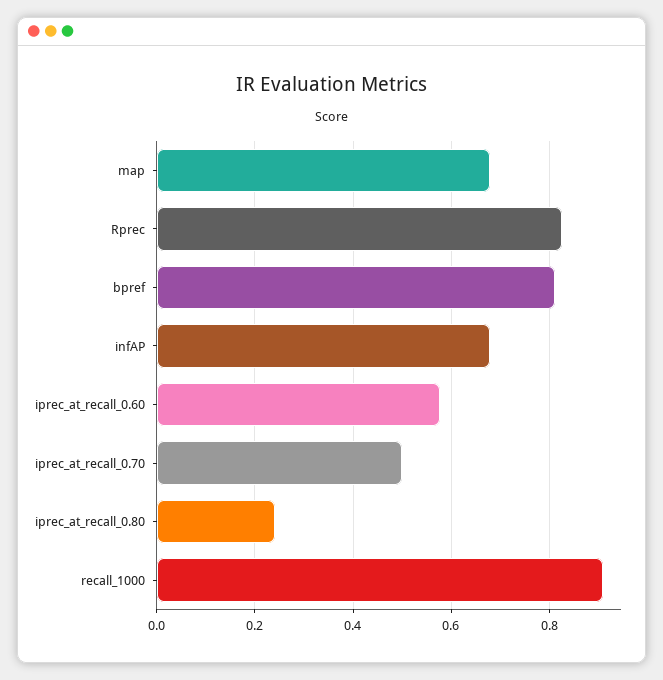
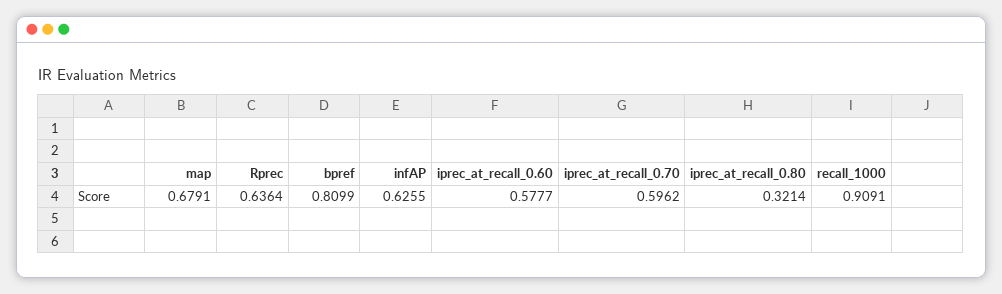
  {
    "map": 0.6791,
-   "Rprec": 0.82,
+   "Rprec": 0.6364,
    "bpref": 0.8099,
-   "infAP": 0.68,
+   "infAP": 0.6255,
    "iprec_at_recall_0.60": 0.5777,
-   "iprec_at_recall_0.70": 0.5,
+   "iprec_at_recall_0.70": 0.5962,
-   "iprec_at_recall_0.80": 0.24,
+   "iprec_at_recall_0.80": 0.3214,
    "recall_1000": 0.9091
  }

